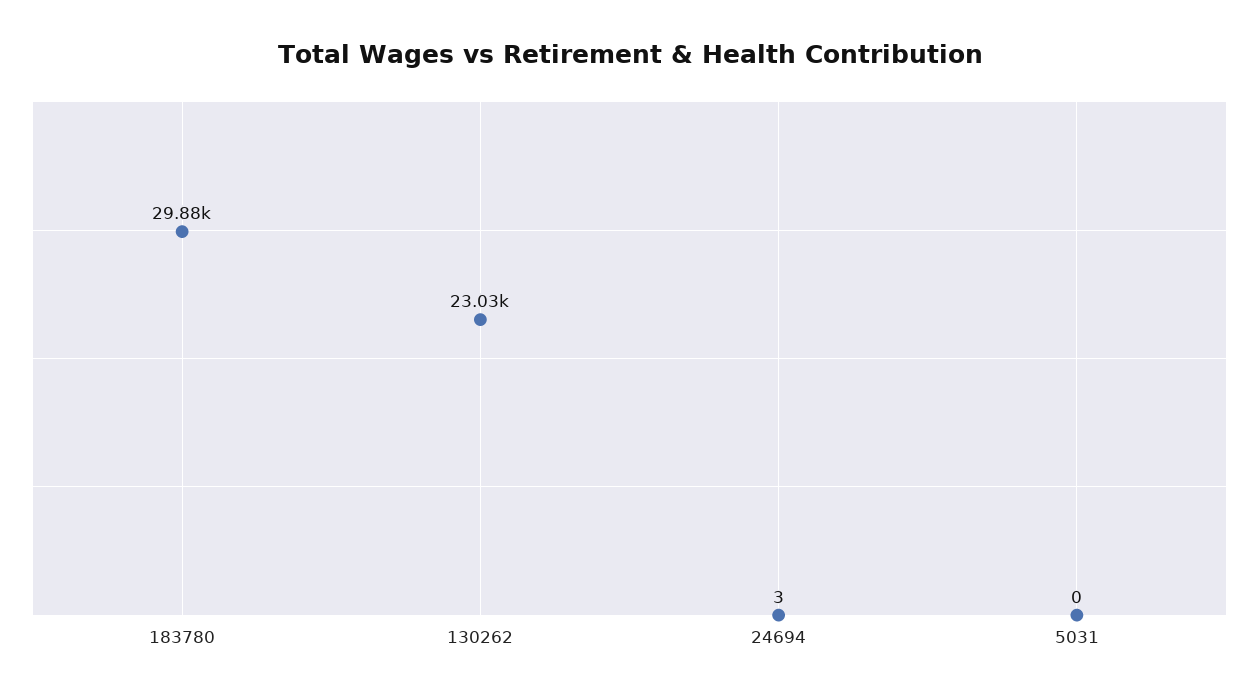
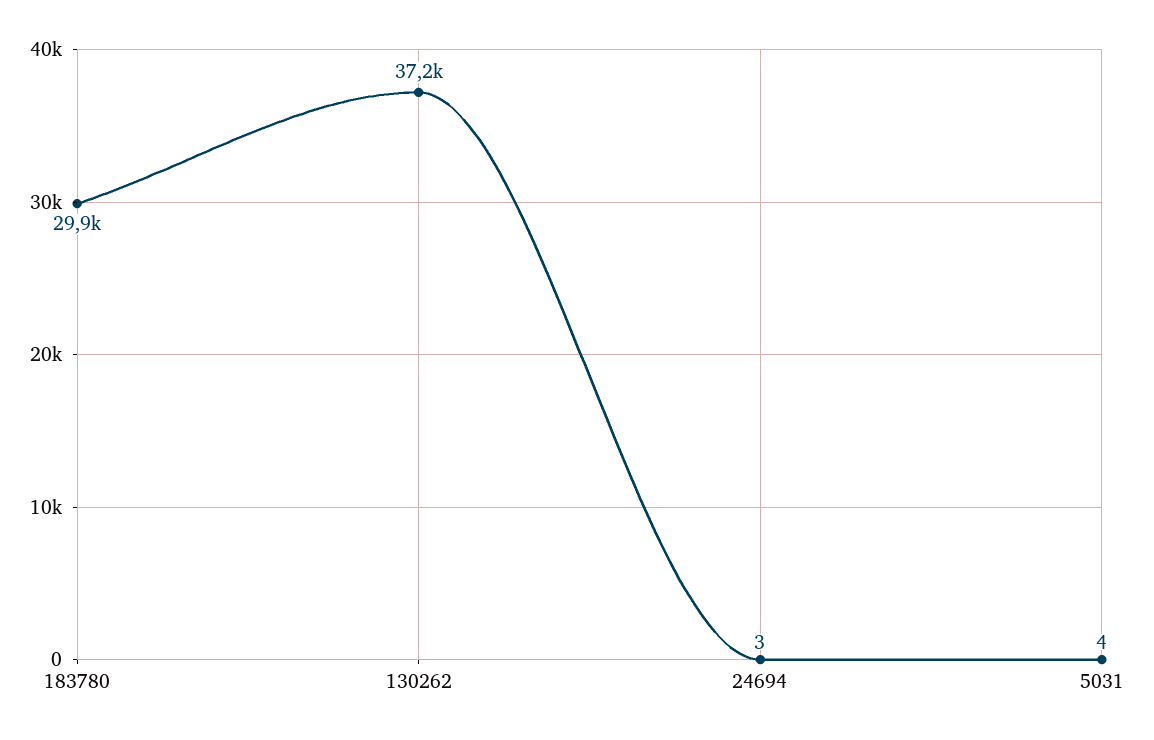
  {
    "183780": 29880,
-   "130262": 23030,
+   "130262": 37200,
    "24694": 3,
-   "5031": 0
+   "5031": 4
  }

